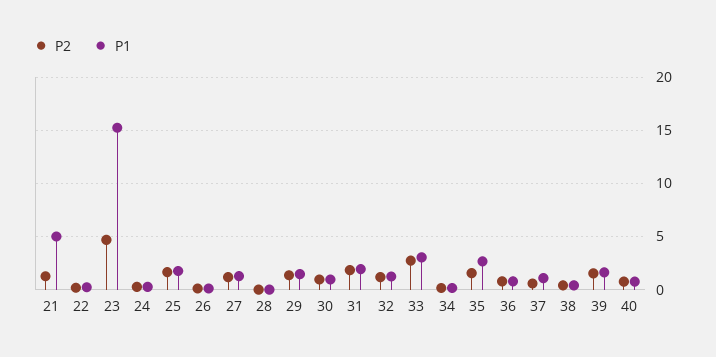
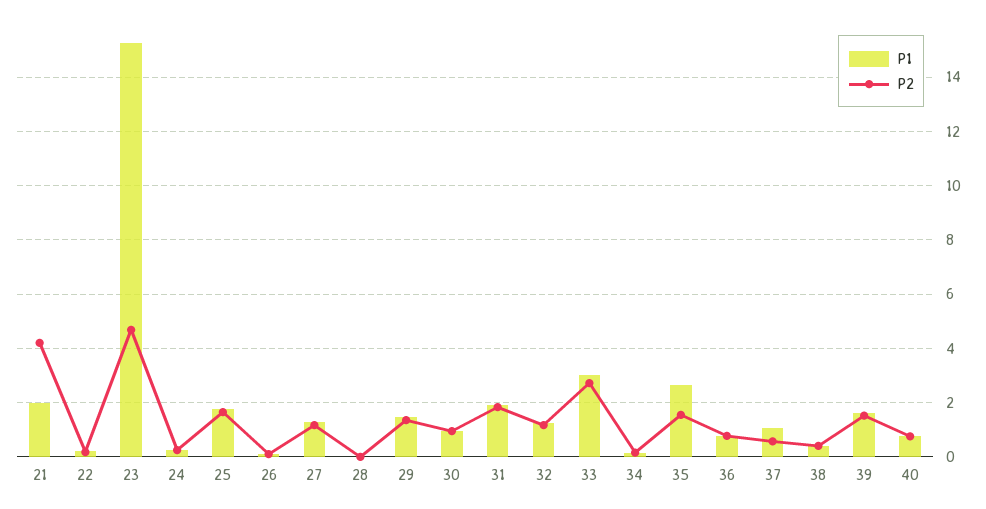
  {
    "P2": {
-     "21": 1,
+     "21": 4.25,
      "22": 0.25,
      "23": 4.75,
      "24": 0.25,
      "25": 1.75,
      "26": 0,
      "27": 1.25,
      "28": 0,
      "29": 1.25,
      "30": 1,
      "31": 1.75,
      "32": 1.25,
      "33": 2.75,
      "34": 0.25,
      "35": 1.5,
      "36": 0.75,
      "37": 0.5,
      "38": 0.5,
      "39": 1.5,
      "40": 0.75
    },
    "P1": {
-     "21": 5,
+     "21": 2,
      "22": 0.25,
      "23": 15.25,
      "24": 0.25,
      "25": 1.75,
      "26": 0,
      "27": 1.25,
      "28": 0,
      "29": 1.5,
      "30": 1,
      "31": 2,
      "32": 1.25,
      "33": 3,
      "34": 0.25,
      "35": 2.75,
      "36": 0.75,
      "37": 1,
      "38": 0.5,
      "39": 1.5,
      "40": 0.75
    }
  }

